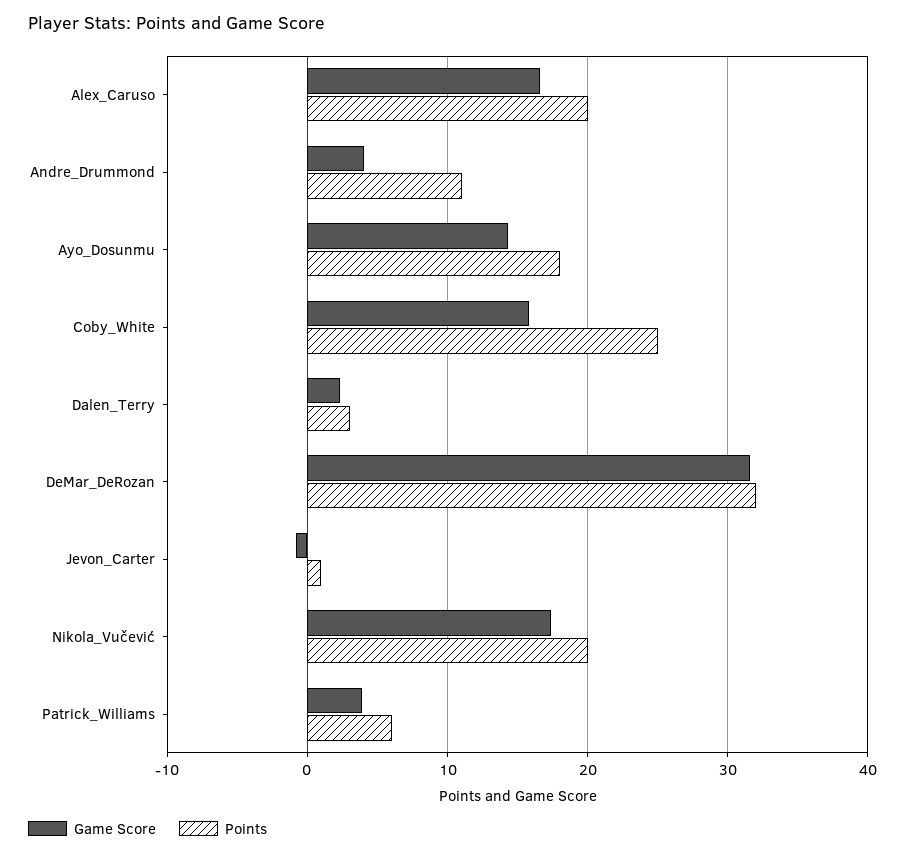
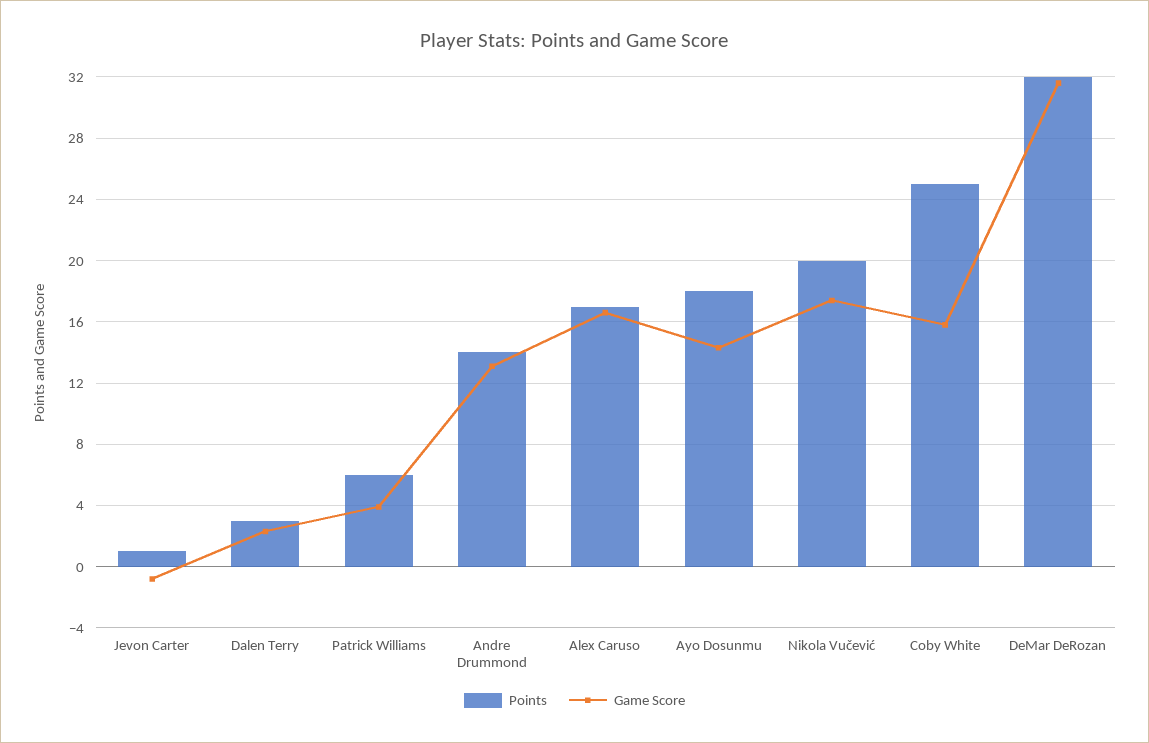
  {
    "Game Score": {
      "Alex_Caruso": 16.5,
-     "Andre_Drummond": 4,
+     "Andre_Drummond": 13,
      "Ayo_Dosunmu": 14.5,
      "Coby_White": 16,
      "Dalen_Terry": 2.5,
      "DeMar_DeRozan": 31.5,
      "Jevon_Carter": -1,
      "Nikola_Vučević": 17.5,
      "Patrick_Williams": 4
    },
    "Points": {
-     "Alex_Caruso": 20,
+     "Alex_Caruso": 17,
-     "Andre_Drummond": 11,
+     "Andre_Drummond": 14,
      "Ayo_Dosunmu": 18,
      "Coby_White": 25,
      "Dalen_Terry": 3,
      "DeMar_DeRozan": 32,
      "Jevon_Carter": 1,
      "Nikola_Vučević": 20,
      "Patrick_Williams": 6
    }
  }

